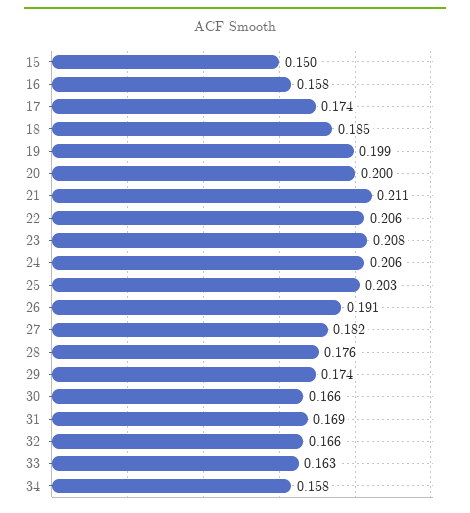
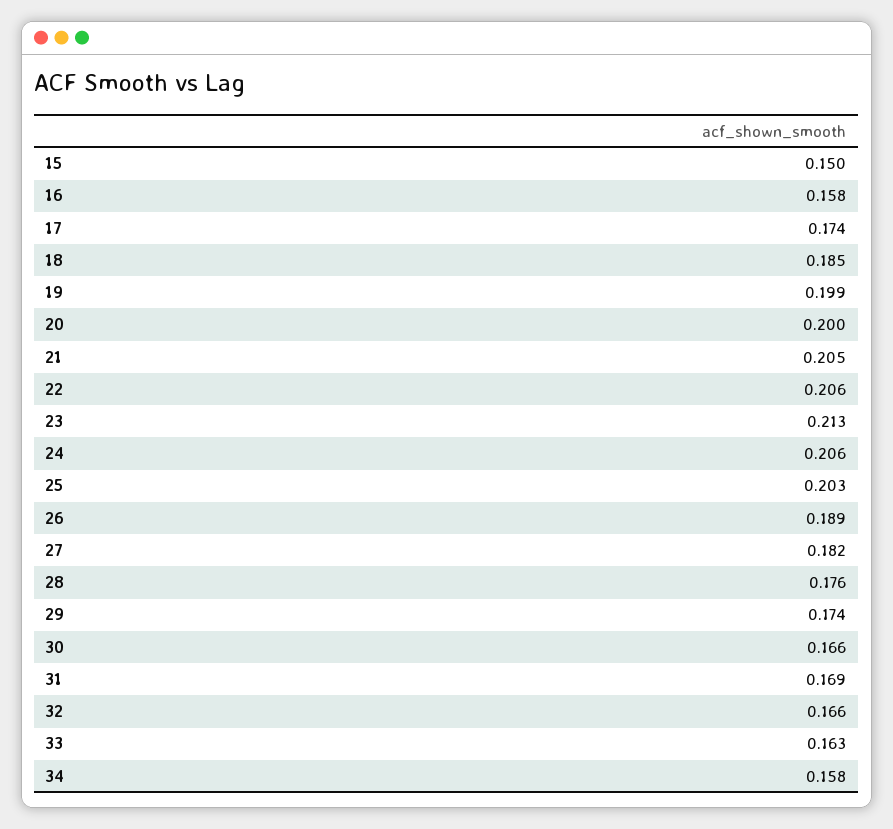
  {
    "15": 0.15,
    "16": 0.158,
    "17": 0.174,
    "18": 0.185,
    "19": 0.199,
    "20": 0.2,
-   "21": 0.211,
+   "21": 0.205,
    "22": 0.206,
-   "23": 0.208,
+   "23": 0.213,
    "24": 0.206,
    "25": 0.203,
-   "26": 0.191,
+   "26": 0.189,
    "27": 0.182,
    "28": 0.176,
    "29": 0.174,
    "30": 0.166,
    "31": 0.169,
    "32": 0.166,
    "33": 0.163,
    "34": 0.158
  }

